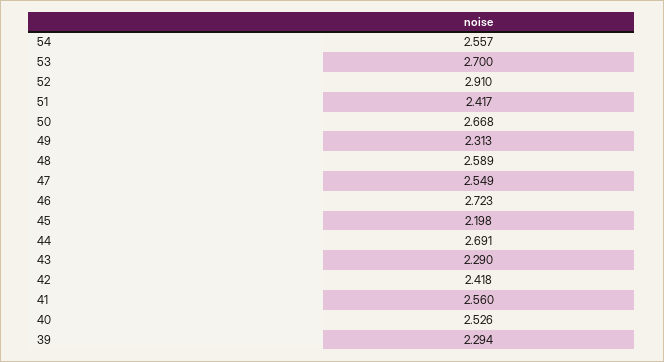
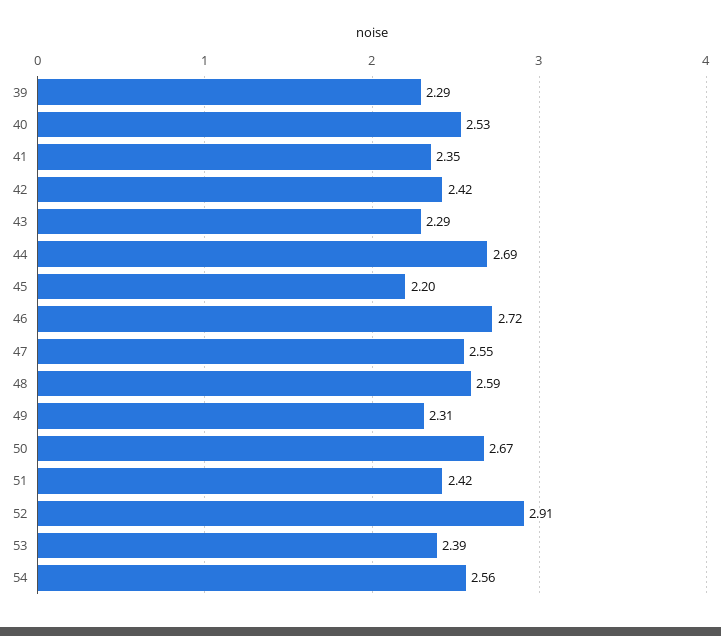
  {
    "54": 2.557,
-   "53": 2.7,
+   "53": 2.39,
    "52": 2.91,
    "51": 2.417,
    "50": 2.668,
    "49": 2.313,
    "48": 2.589,
    "47": 2.549,
    "46": 2.723,
    "45": 2.198,
    "44": 2.691,
    "43": 2.29,
    "42": 2.418,
-   "41": 2.56,
+   "41": 2.35,
    "40": 2.526,
    "39": 2.294
  }

